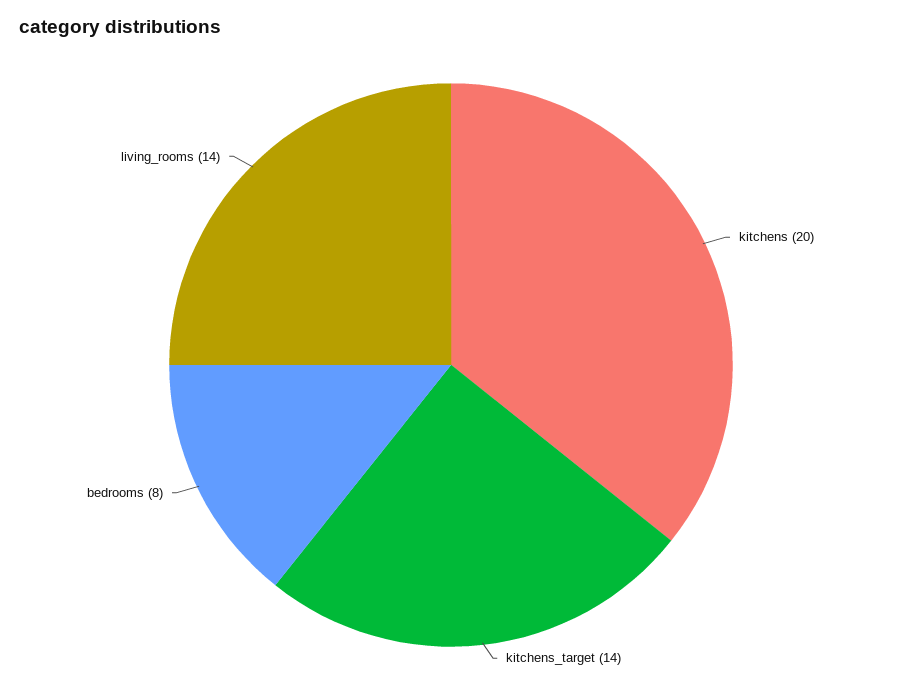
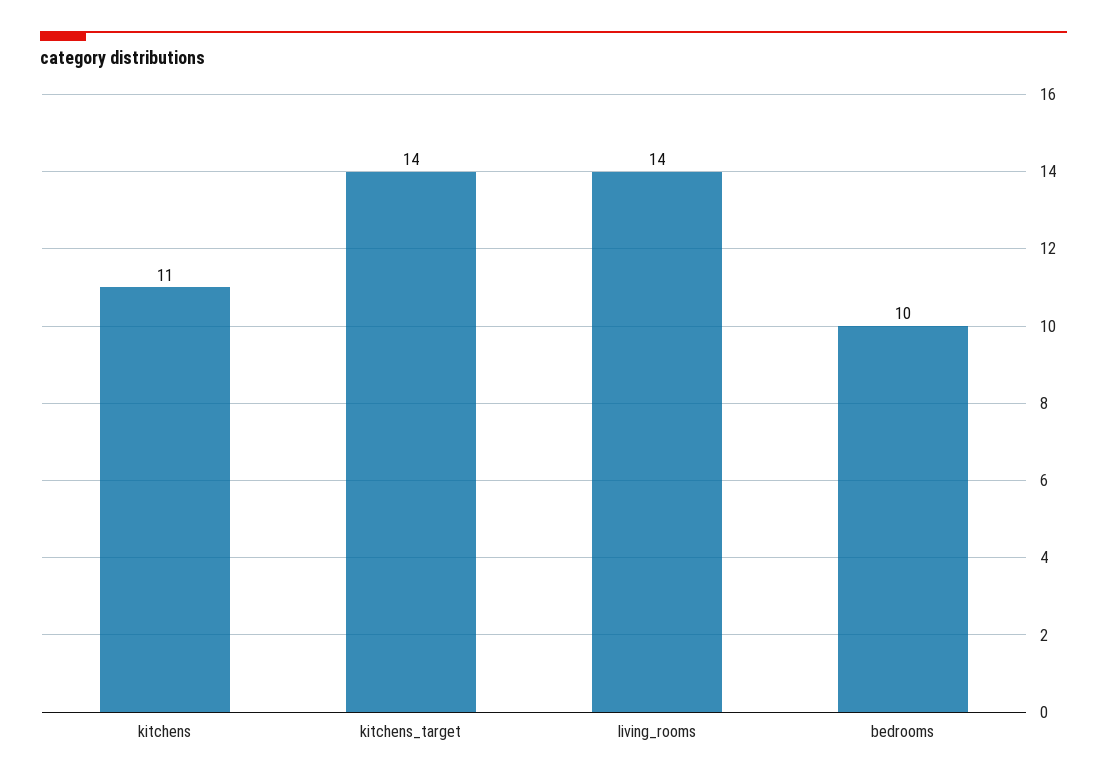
  {
-   "kitchens": 20,
+   "kitchens": 11,
    "kitchens_target": 14,
-   "bedrooms": 8,
+   "bedrooms": 10,
    "living_rooms": 14
  }

